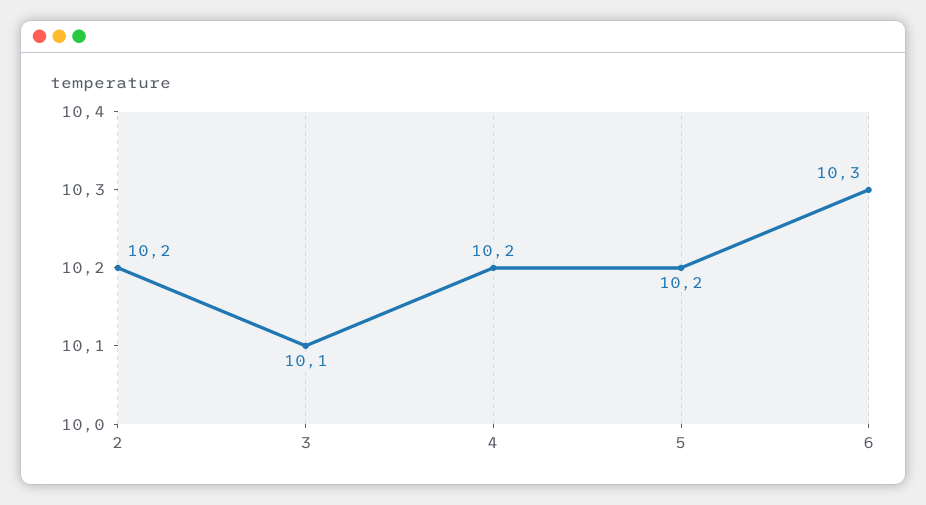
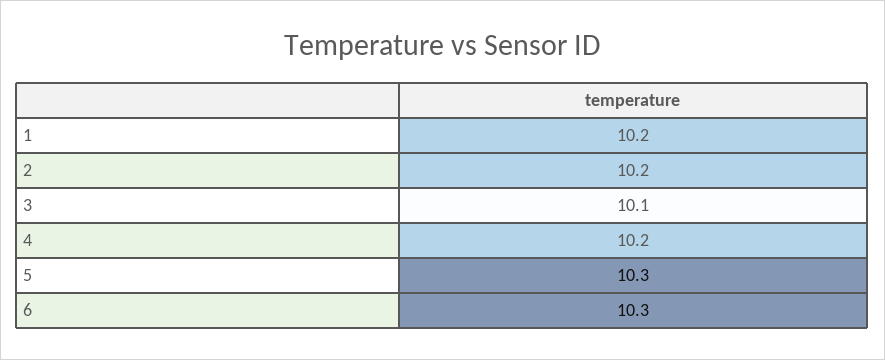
  {
    "2": 10.2,
    "3": 10.1,
    "4": 10.2,
-   "5": 10.2,
+   "5": 10.3,
-   "6": 10.3
+   "6": 10.3,
+   "1": 10.2
  }

